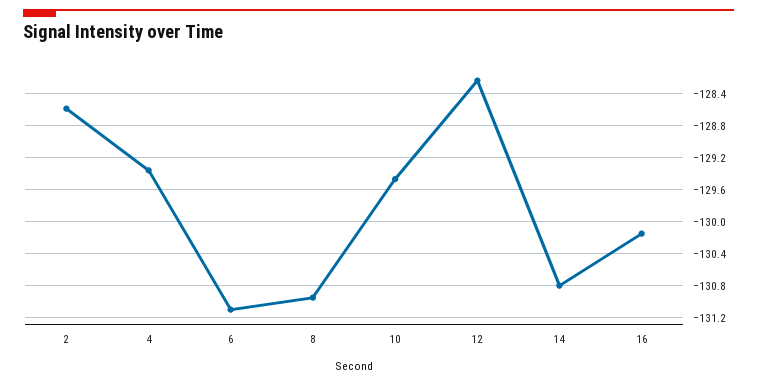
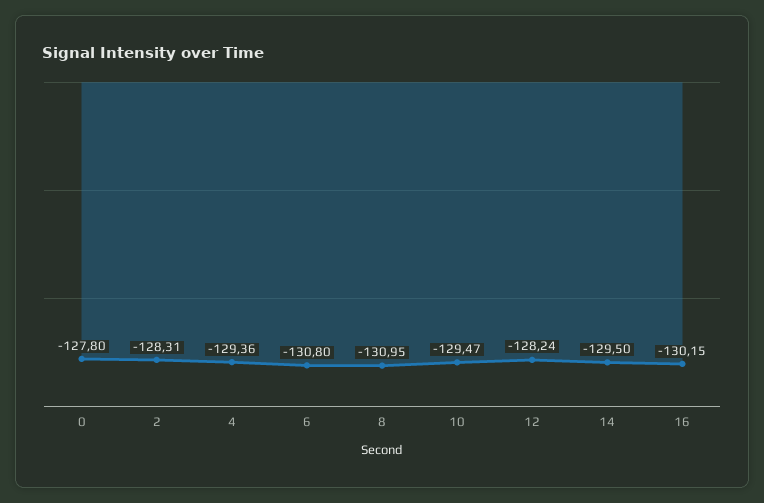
  {
-   "2": -128.6,
+   "2": -128.31,
    "4": -129.36,
-   "6": -131.1,
+   "6": -130.8,
    "8": -130.95,
    "10": -129.47,
    "12": -128.24,
-   "14": -130.8,
+   "14": -129.5,
-   "16": -130.15
+   "16": -130.15,
+   "0": -127.8
  }

